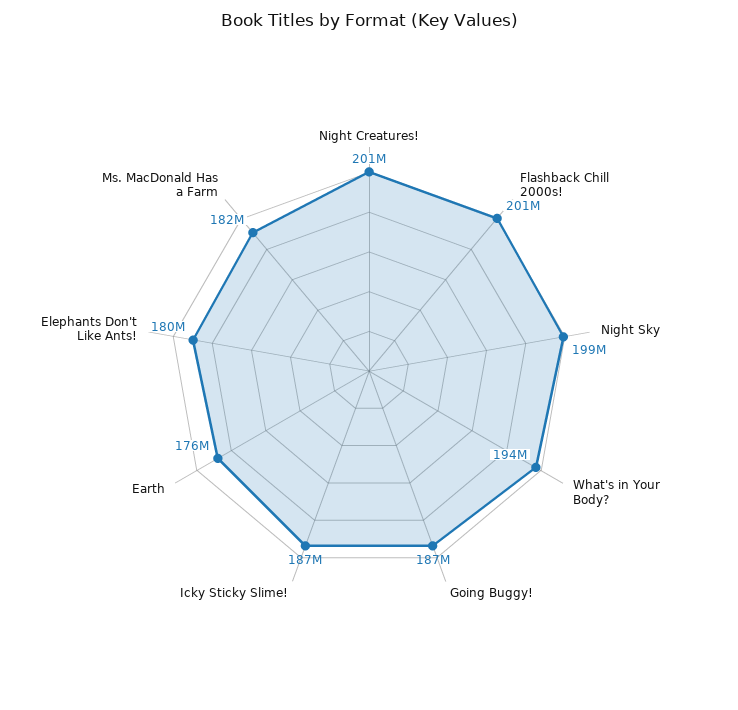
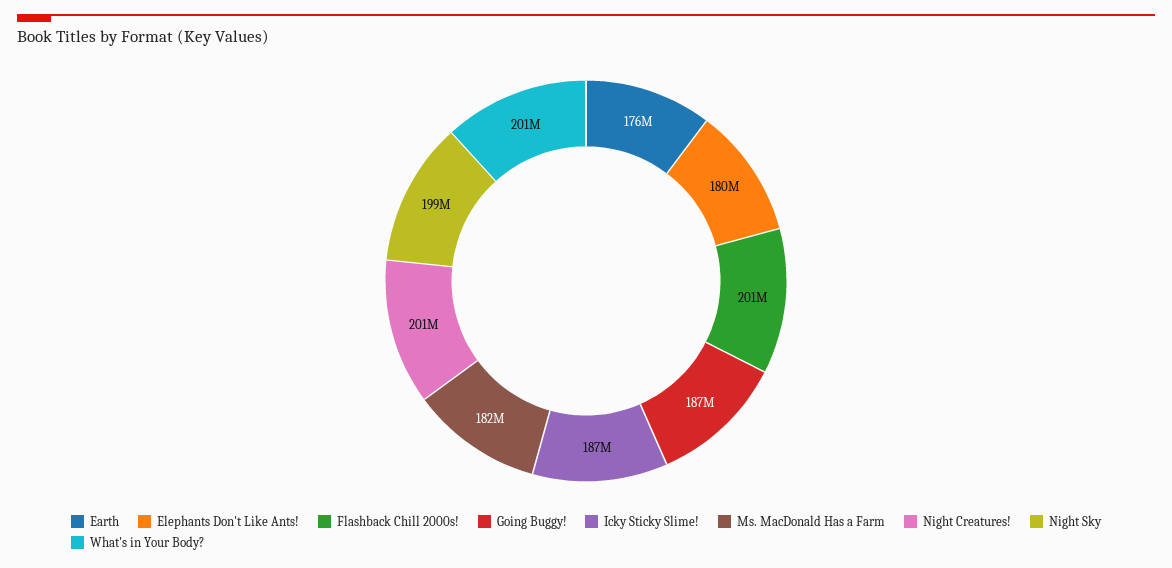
  {
    "Night Creatures!": 201000000,
    "Flashback Chill 2000s!": 201000000,
    "Night Sky": 199000000,
-   "What's in Your Body?": 194000000,
+   "What's in Your Body?": 201000000,
    "Going Buggy!": 187000000,
    "Icky Sticky Slime!": 187000000,
    "Earth": 176000000,
    "Elephants Don't Like Ants!": 180000000,
    "Ms. MacDonald Has a Farm": 182000000
  }

